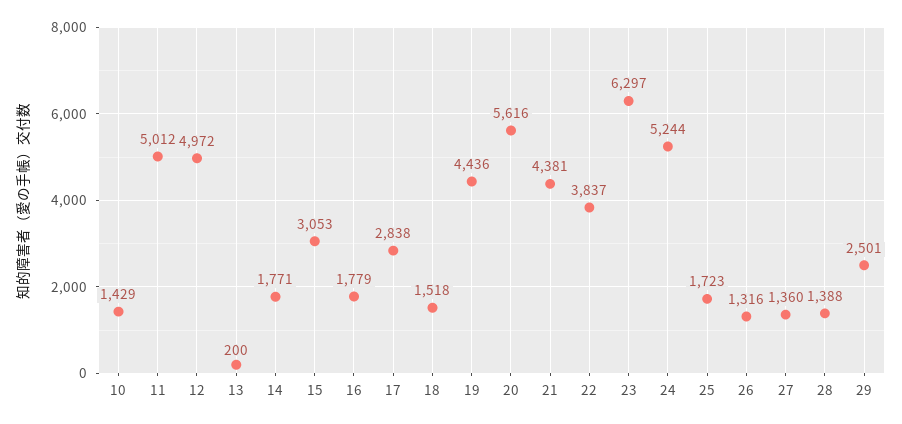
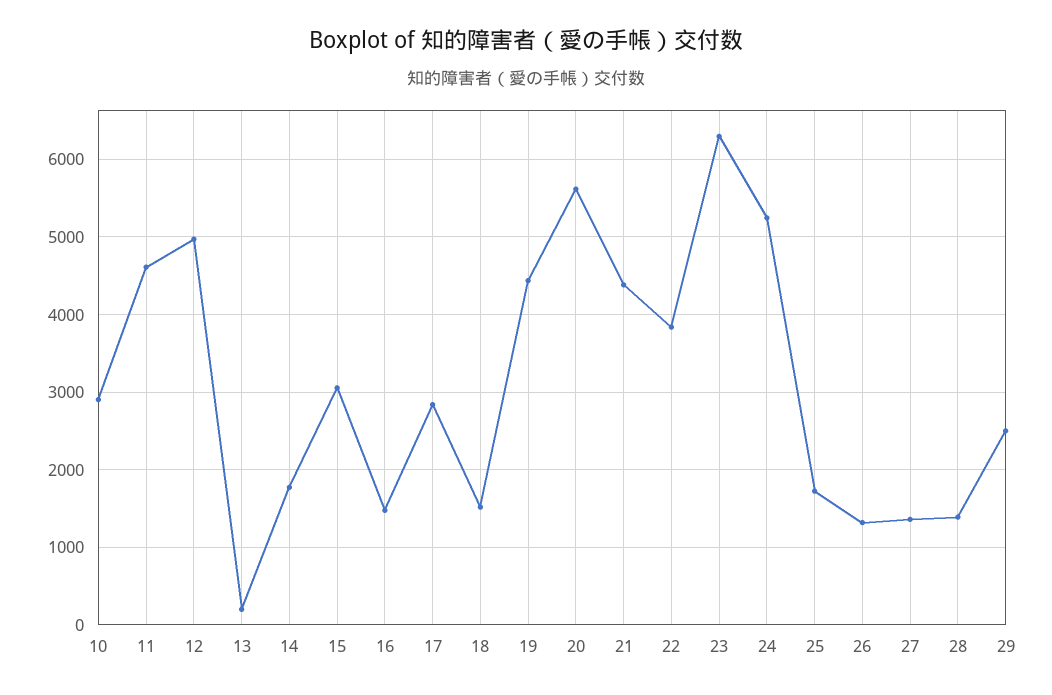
  {
-   "10": 1429,
+   "10": 2900,
-   "11": 5012,
+   "11": 4600,
    "12": 4972,
    "13": 200,
    "14": 1771,
    "15": 3053,
-   "16": 1779,
+   "16": 1500,
    "17": 2838,
    "18": 1518,
    "19": 4436,
    "20": 5616,
    "21": 4381,
    "22": 3837,
    "23": 6297,
    "24": 5244,
    "25": 1723,
    "26": 1316,
    "27": 1360,
    "28": 1388,
    "29": 2501
  }

